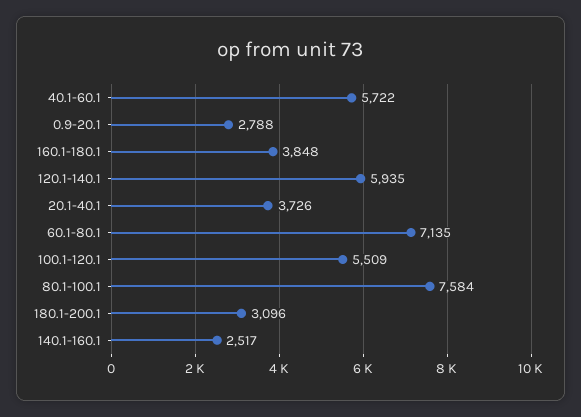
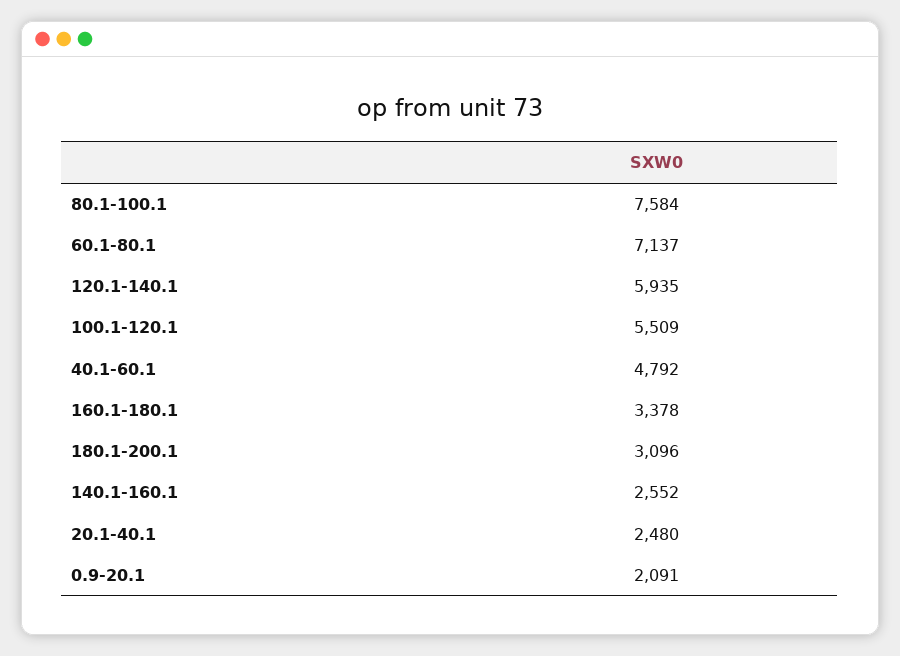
  {
-   "40.1-60.1": 5722,
+   "40.1-60.1": 4792,
-   "0.9-20.1": 2788,
+   "0.9-20.1": 2091,
-   "160.1-180.1": 3848,
+   "160.1-180.1": 3378,
    "120.1-140.1": 5935,
-   "20.1-40.1": 3726,
+   "20.1-40.1": 2480,
-   "60.1-80.1": 7135,
+   "60.1-80.1": 7137,
    "100.1-120.1": 5509,
    "80.1-100.1": 7584,
    "180.1-200.1": 3096,
-   "140.1-160.1": 2517
+   "140.1-160.1": 2552
  }

